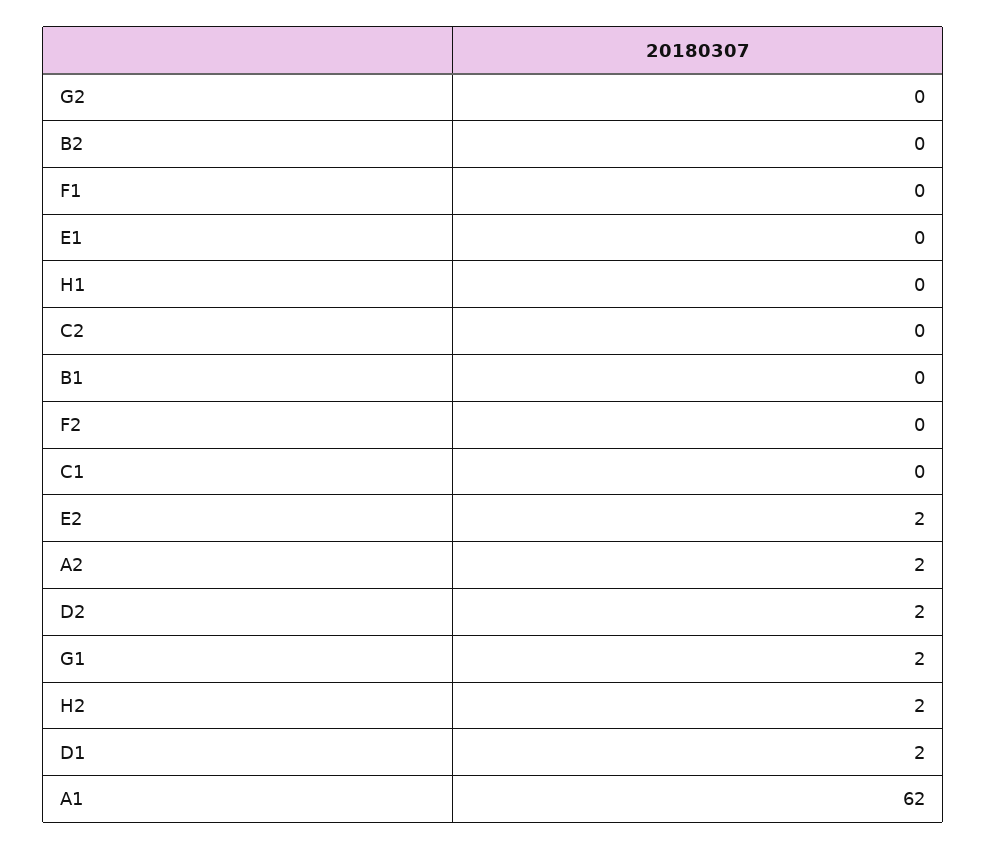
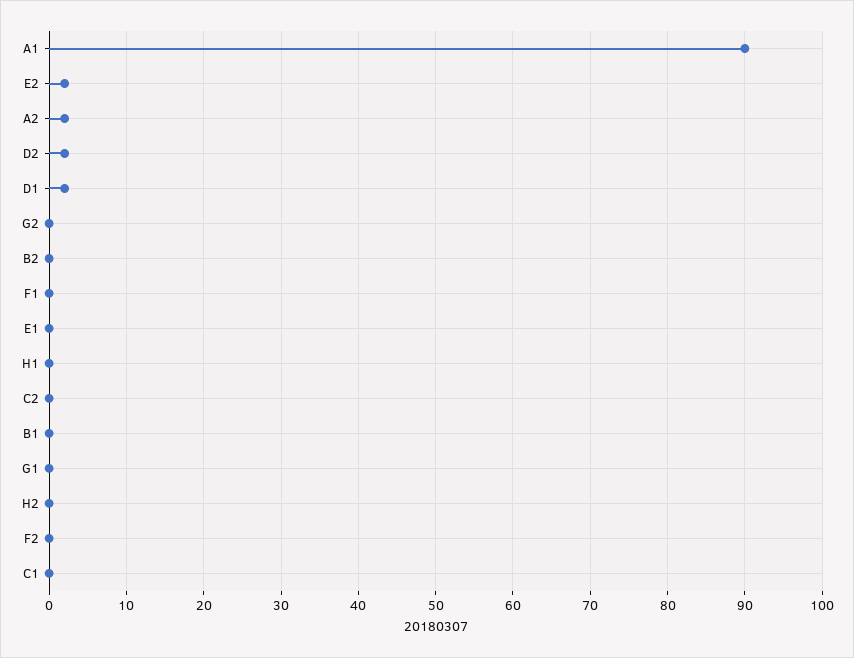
  {
    "G2": 0,
    "B2": 0,
    "F1": 0,
    "E1": 0,
    "H1": 0,
    "C2": 0,
    "B1": 0,
    "F2": 0,
    "C1": 0,
    "E2": 2,
    "A2": 2,
    "D2": 2,
-   "G1": 2,
+   "G1": 0,
-   "H2": 2,
+   "H2": 0,
    "D1": 2,
-   "A1": 62
+   "A1": 90
  }

